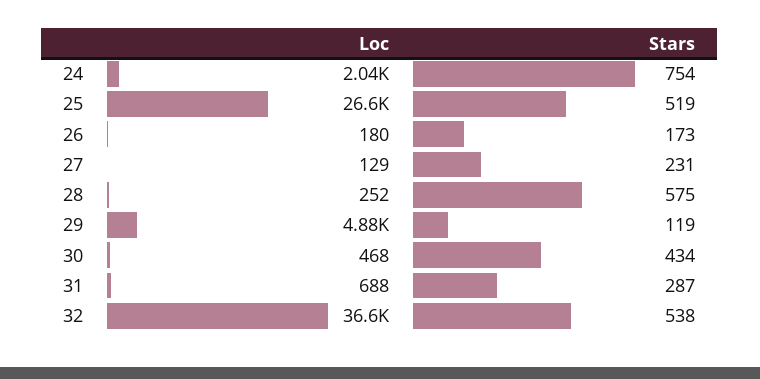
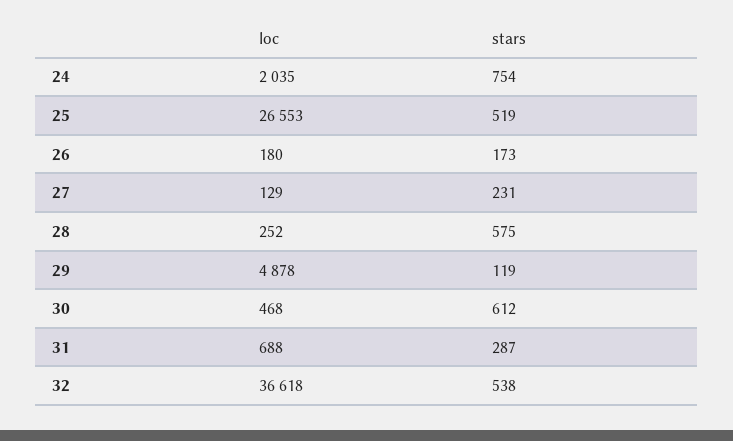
  {
    "Loc": {
      "24": 2035,
      "25": 26553,
      "26": 180,
      "27": 129,
      "28": 252,
      "29": 4878,
      "30": 468,
      "31": 688,
      "32": 36618
    },
    "Stars": {
      "24": 754,
      "25": 519,
      "26": 173,
      "27": 231,
      "28": 575,
      "29": 119,
-     "30": 434,
+     "30": 612,
      "31": 287,
      "32": 538
    }
  }

